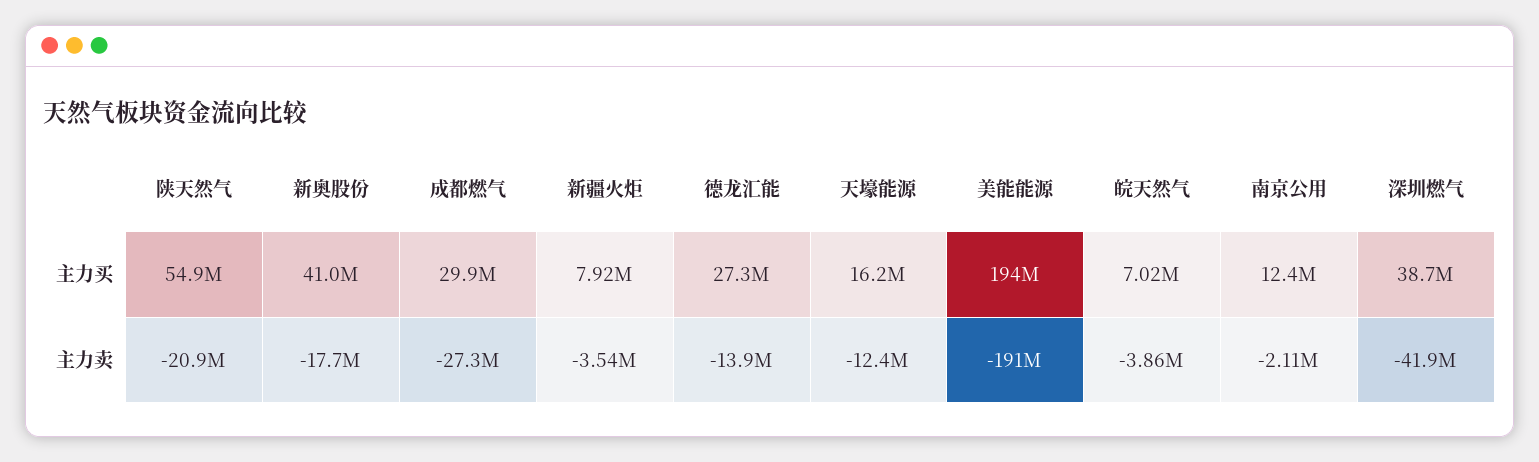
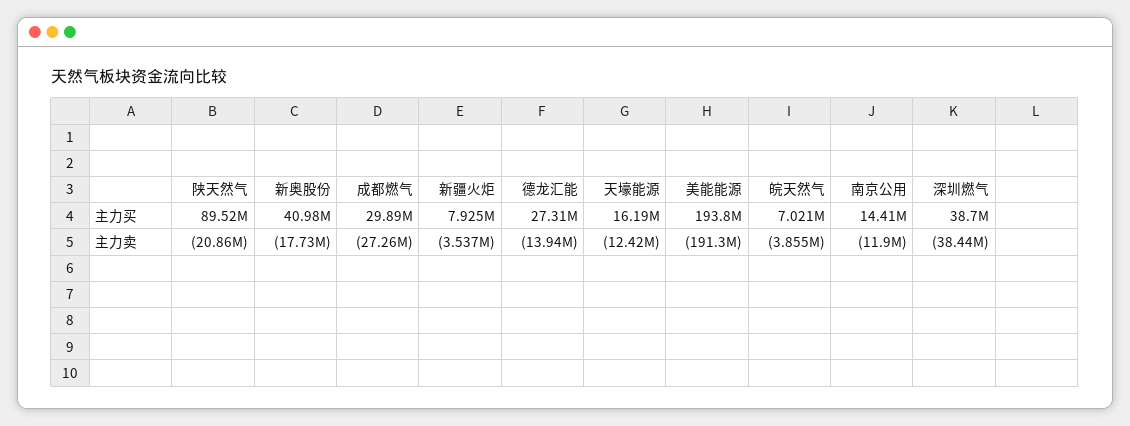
  {
    "陕天然气": {
-     "主力买": 54900000,
+     "主力买": 89520000,
      "主力卖": -20860000
    },
    "新奥股份": {
      "主力买": 40980000,
      "主力卖": -17730000
    },
    "成都燃气": {
      "主力买": 29890000,
      "主力卖": -27260000
    },
    "新疆火炬": {
      "主力买": 7925000,
      "主力卖": -3537000
    },
    "德龙汇能": {
      "主力买": 27310000,
      "主力卖": -13940000
    },
    "天壕能源": {
      "主力买": 16190000,
      "主力卖": -12420000
    },
    "美能能源": {
      "主力买": 193800000,
      "主力卖": -191300000
    },
    "皖天然气": {
      "主力买": 7021000,
      "主力卖": -3855000
    },
    "南京公用": {
-     "主力买": 12400000,
+     "主力买": 14410000,
-     "主力卖": -2110000
+     "主力卖": -11900000
    },
    "深圳燃气": {
      "主力买": 38700000,
-     "主力卖": -41900000
+     "主力卖": -38440000
    }
  }

